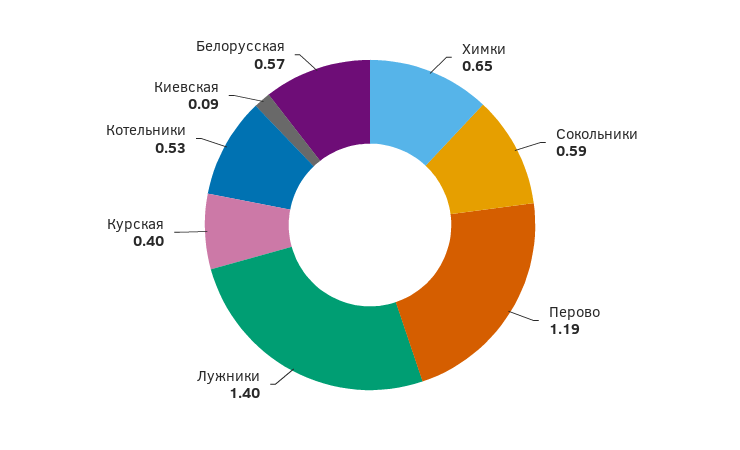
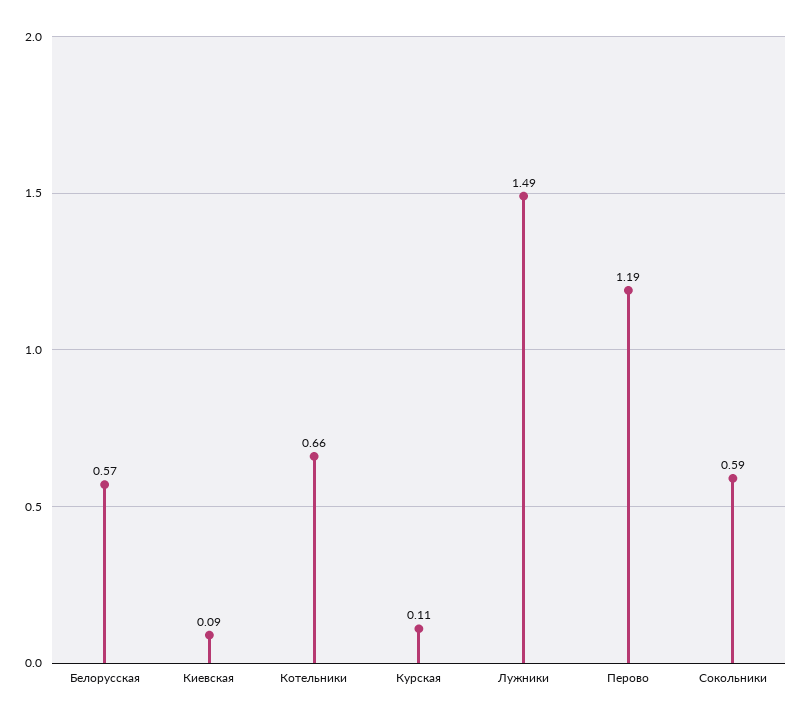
  {
-   "Химки": 0.65,
    "Сокольники": 0.59,
    "Перово": 1.19,
-   "Лужники": 1.4,
+   "Лужники": 1.49,
-   "Курская": 0.4,
+   "Курская": 0.11,
-   "Котельники": 0.53,
+   "Котельники": 0.66,
    "Киевская": 0.09,
    "Белорусская": 0.57
  }

